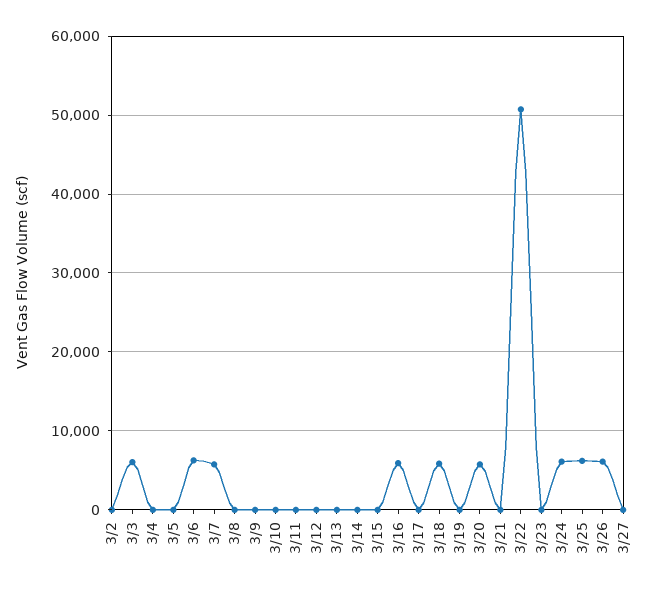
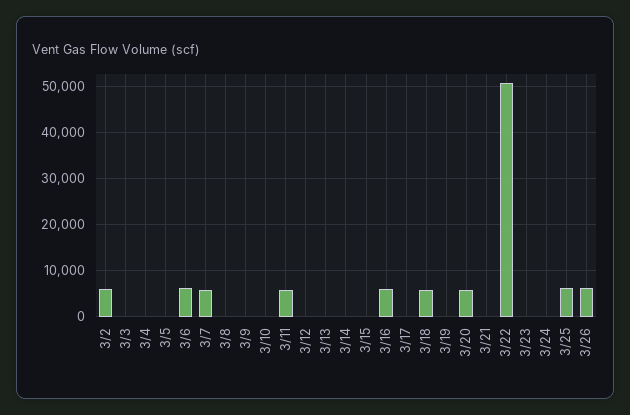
  {
-   "3/2": 0,
+   "3/2": 6000,
-   "3/3": 6000,
+   "3/3": 0,
    "3/4": 0,
    "3/5": 0,
    "3/6": 6000,
    "3/7": 6000,
    "3/8": 0,
    "3/9": 0,
    "3/10": 0,
-   "3/11": 0,
+   "3/11": 6000,
    "3/12": 0,
    "3/13": 0,
    "3/14": 0,
    "3/15": 0,
    "3/16": 6000,
    "3/17": 0,
    "3/18": 6000,
    "3/19": 0,
    "3/20": 6000,
    "3/21": 0,
    "3/22": 51000,
    "3/23": 0,
-   "3/24": 6000,
+   "3/24": 0,
    "3/25": 6000,
-   "3/26": 6000,
+   "3/26": 6000
-   "3/27": 0
  }

